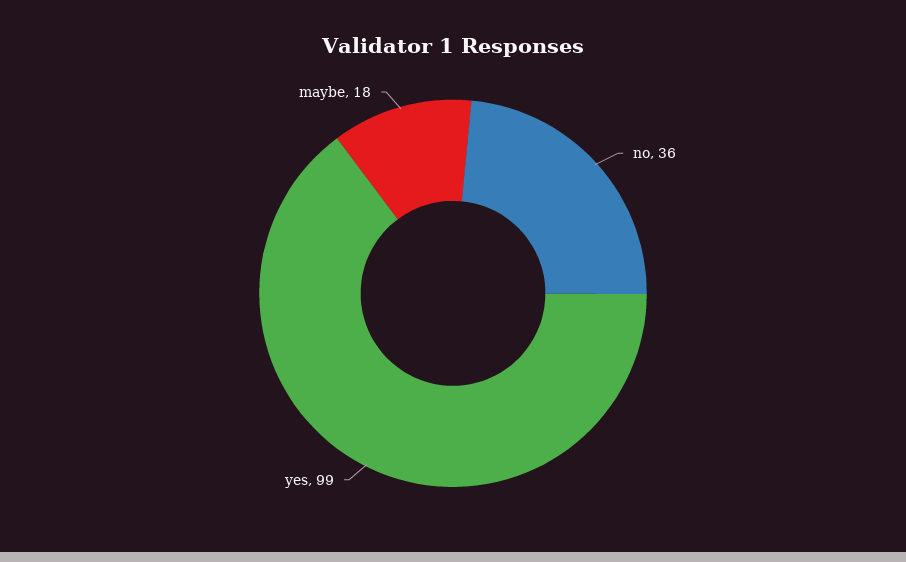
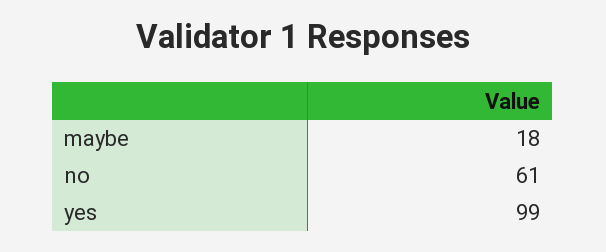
  {
-   "no": 36,
+   "no": 61,
    "yes": 99,
    "maybe": 18
  }

